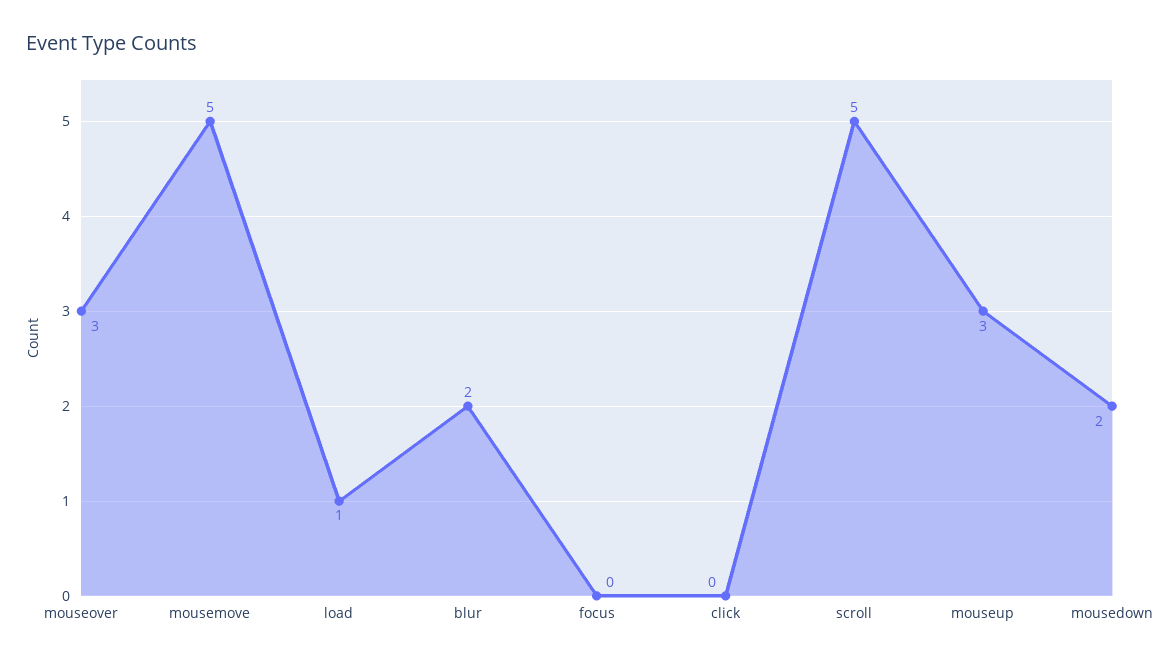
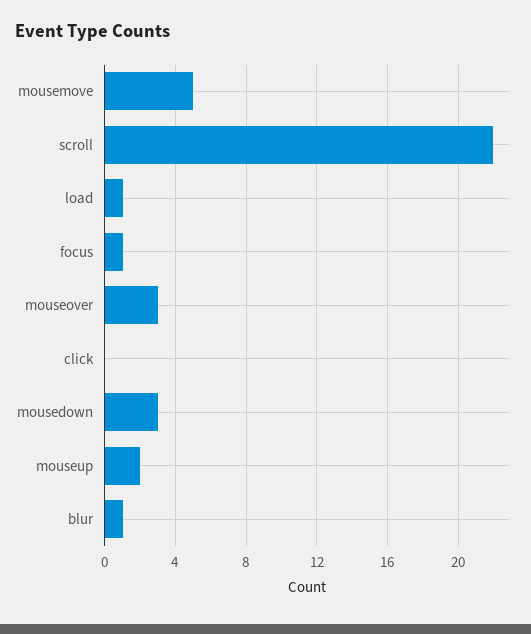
  {
    "mouseover": 3,
    "mousemove": 5,
    "load": 1,
-   "blur": 2,
+   "blur": 1,
-   "focus": 0,
+   "focus": 1,
    "click": 0,
-   "scroll": 5,
+   "scroll": 22,
-   "mouseup": 3,
+   "mouseup": 2,
-   "mousedown": 2
+   "mousedown": 3
  }

